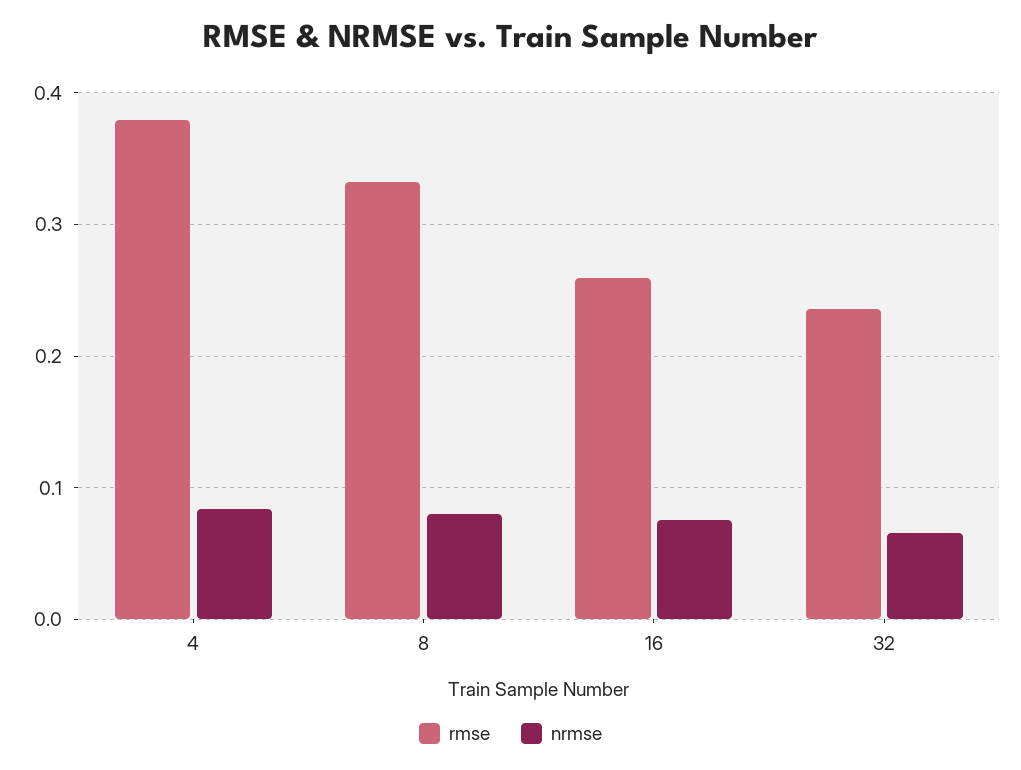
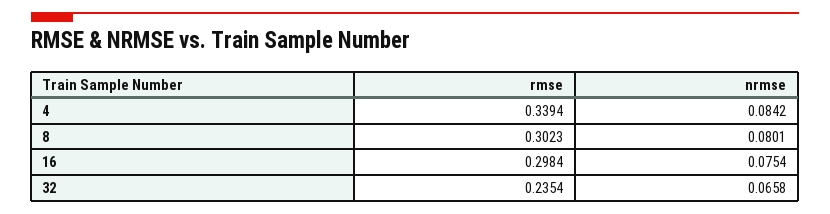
  {
    "rmse": {
-     "4": 0.38,
+     "4": 0.3394,
-     "8": 0.33,
+     "8": 0.3023,
-     "16": 0.26,
+     "16": 0.2984,
      "32": 0.2354
    },
    "nrmse": {
      "4": 0.0842,
      "8": 0.0801,
      "16": 0.0754,
      "32": 0.0658
    }
  }

